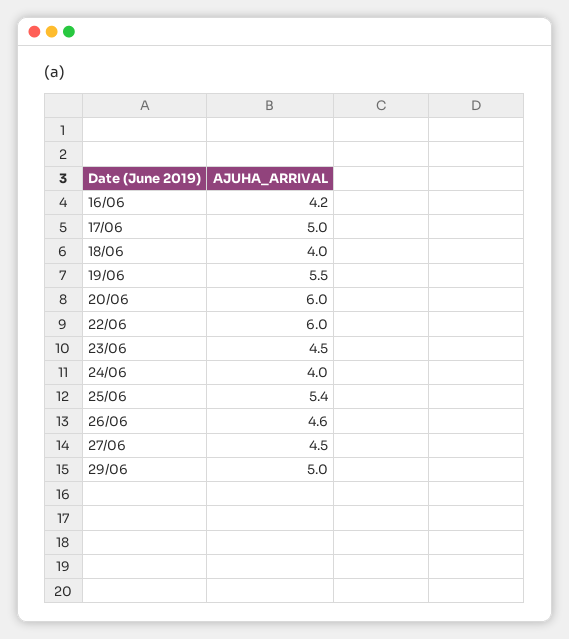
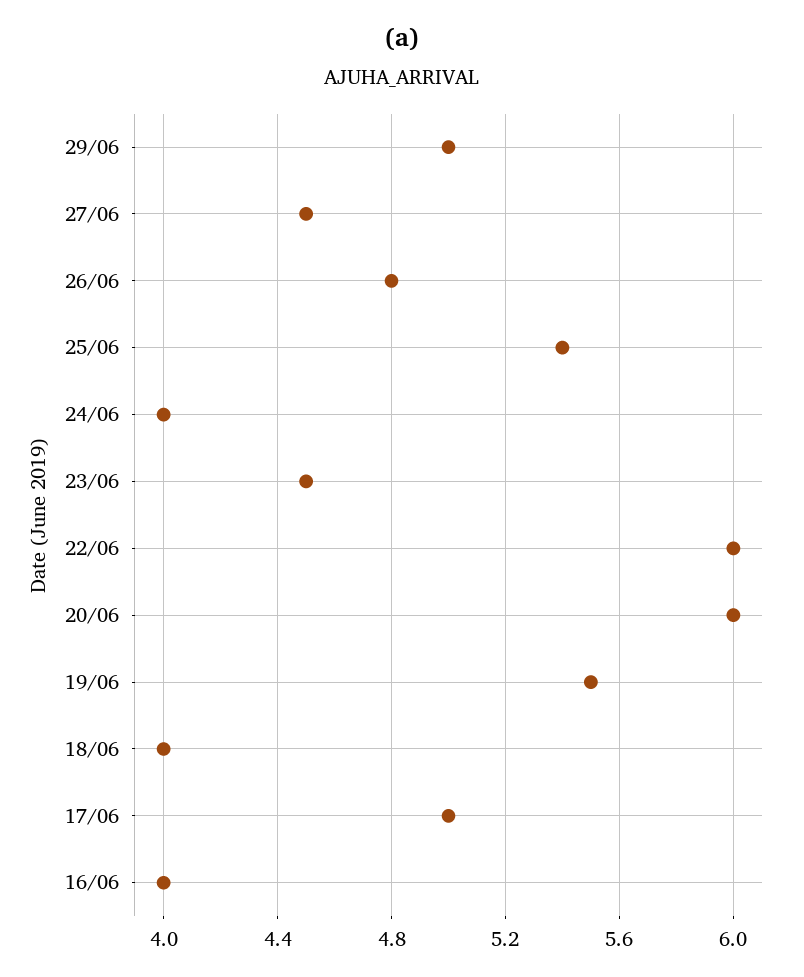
  {
-   "16/06": 4.2,
+   "16/06": 4,
    "17/06": 5,
    "18/06": 4,
    "19/06": 5.5,
    "20/06": 6,
    "22/06": 6,
    "23/06": 4.5,
    "24/06": 4,
    "25/06": 5.4,
-   "26/06": 4.6,
+   "26/06": 4.8,
    "27/06": 4.5,
    "29/06": 5
  }

